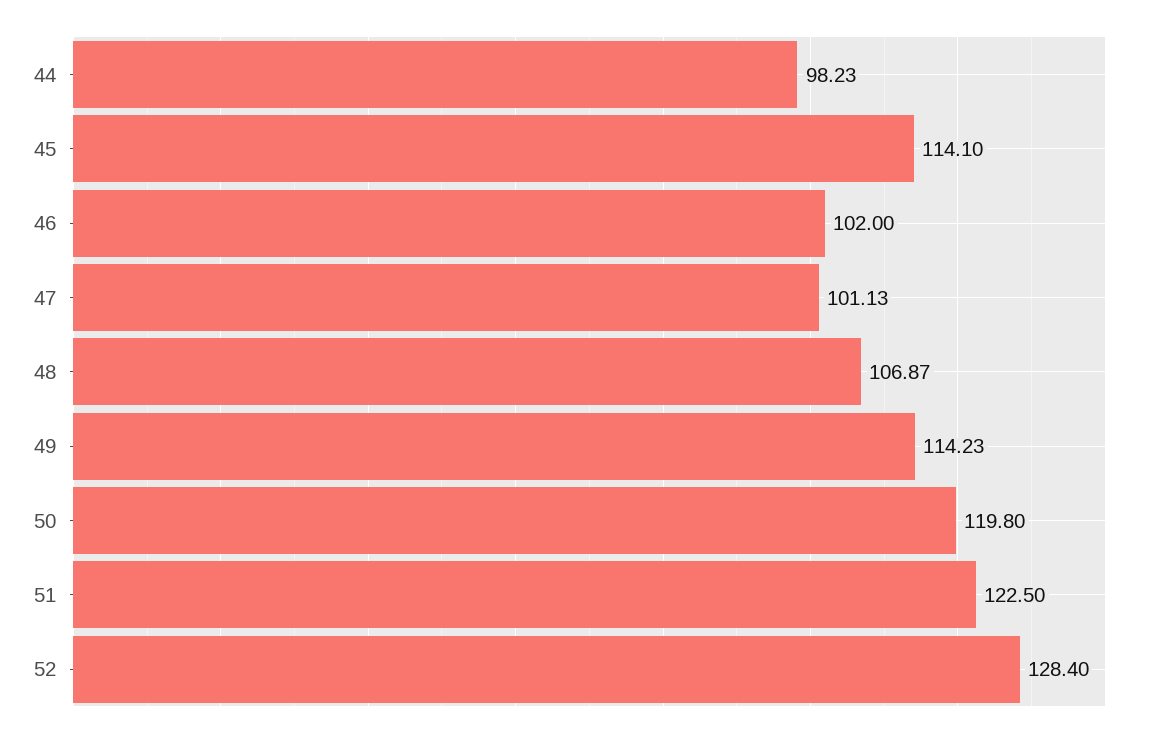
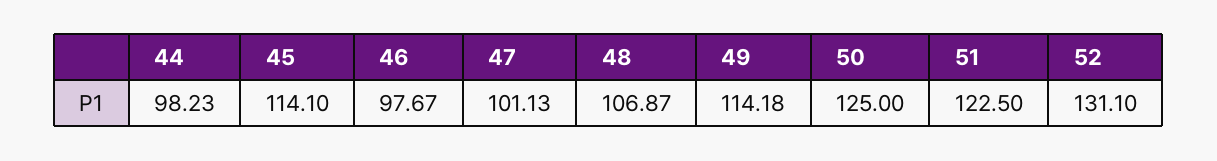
  {
    "44": 98.23,
    "45": 114.1,
-   "46": 102,
+   "46": 97.67,
    "47": 101.13,
    "48": 106.87,
-   "49": 114.23,
+   "49": 114.18,
-   "50": 119.8,
+   "50": 125,
    "51": 122.5,
-   "52": 128.4
+   "52": 131.1
  }

